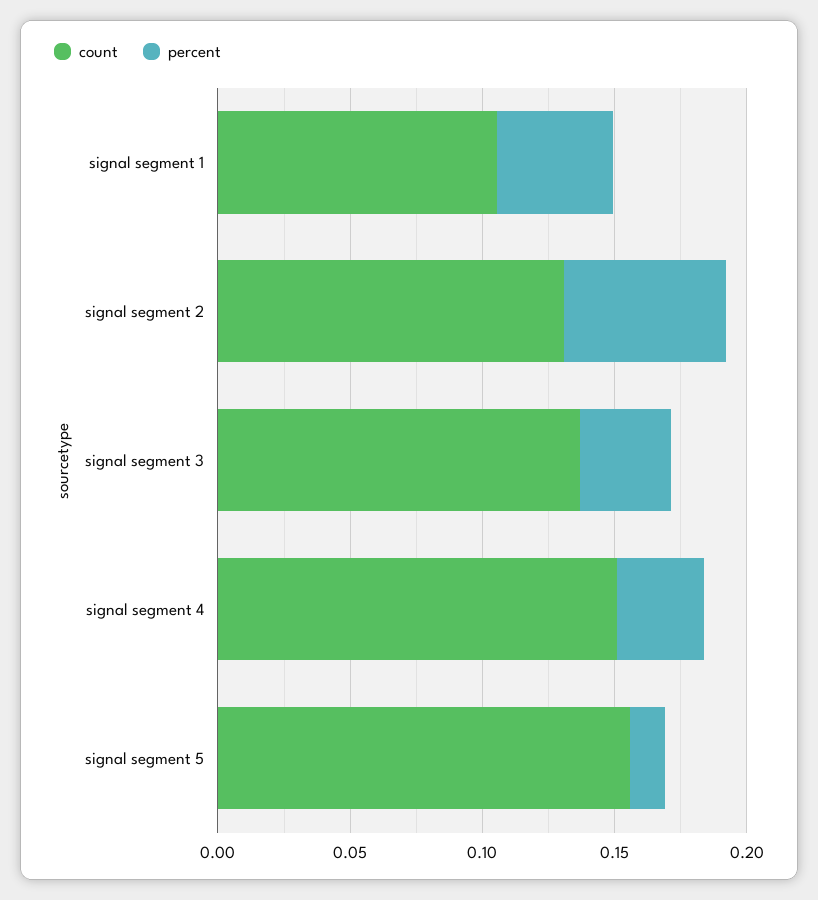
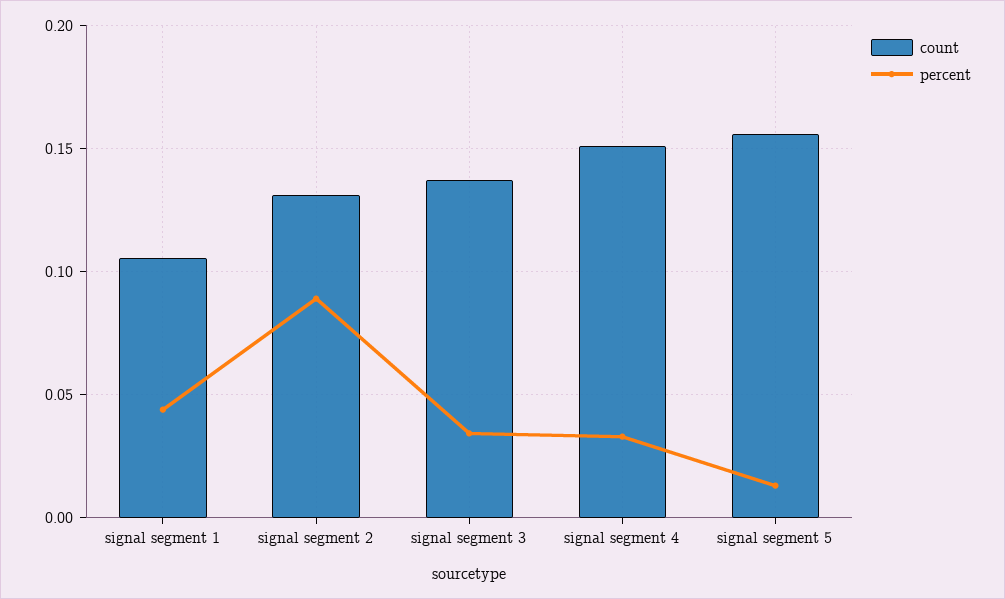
  {
    "count": {
      "signal segment 1": 0.105,
      "signal segment 2": 0.13,
      "signal segment 3": 0.135,
      "signal segment 4": 0.15,
      "signal segment 5": 0.155
    },
    "percent": {
      "signal segment 1": 0.045,
-     "signal segment 2": 0.06,
+     "signal segment 2": 0.09,
      "signal segment 3": 0.035,
      "signal segment 4": 0.035,
      "signal segment 5": 0.015
    }
  }

